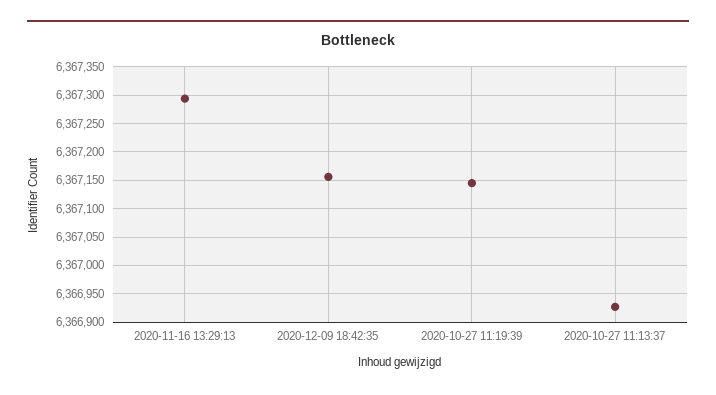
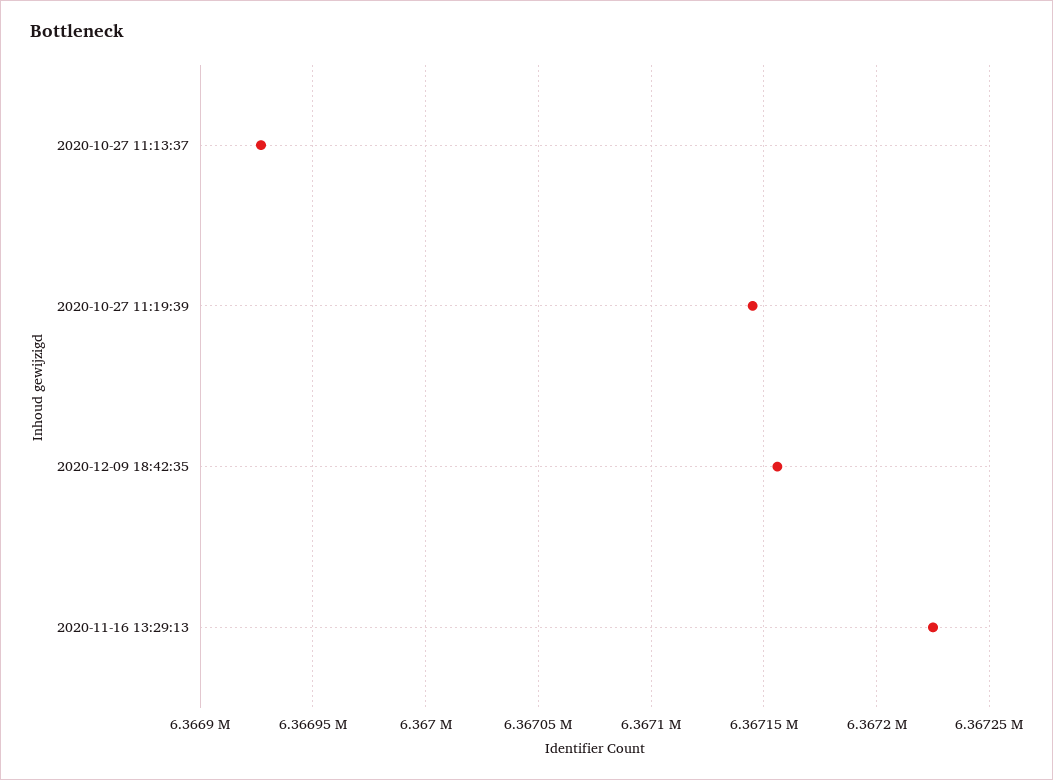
  {
-   "2020-11-16 13:29:13": 6367300,
+   "2020-11-16 13:29:13": 6367225,
    "2020-12-09 18:42:35": 6367155,
    "2020-10-27 11:19:39": 6367145,
    "2020-10-27 11:13:37": 6366925
  }

